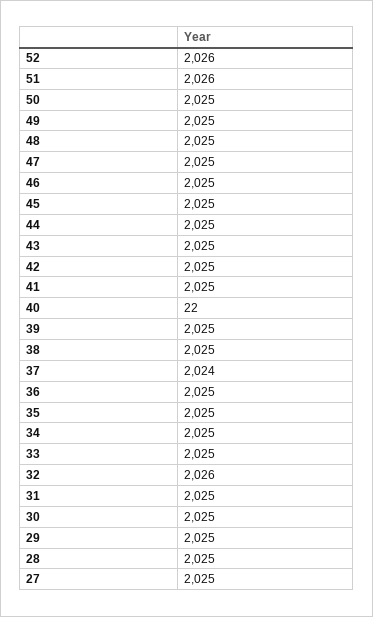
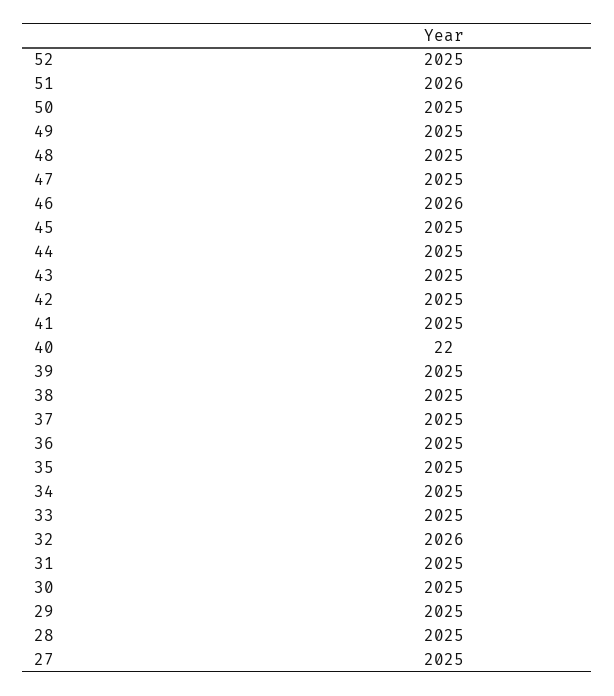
  {
-   "52": 2026,
+   "52": 2025,
    "51": 2026,
    "50": 2025,
    "49": 2025,
    "48": 2025,
    "47": 2025,
-   "46": 2025,
+   "46": 2026,
    "45": 2025,
    "44": 2025,
    "43": 2025,
    "42": 2025,
    "41": 2025,
    "40": 22,
    "39": 2025,
    "38": 2025,
-   "37": 2024,
+   "37": 2025,
    "36": 2025,
    "35": 2025,
    "34": 2025,
    "33": 2025,
    "32": 2026,
    "31": 2025,
    "30": 2025,
    "29": 2025,
    "28": 2025,
    "27": 2025
  }

